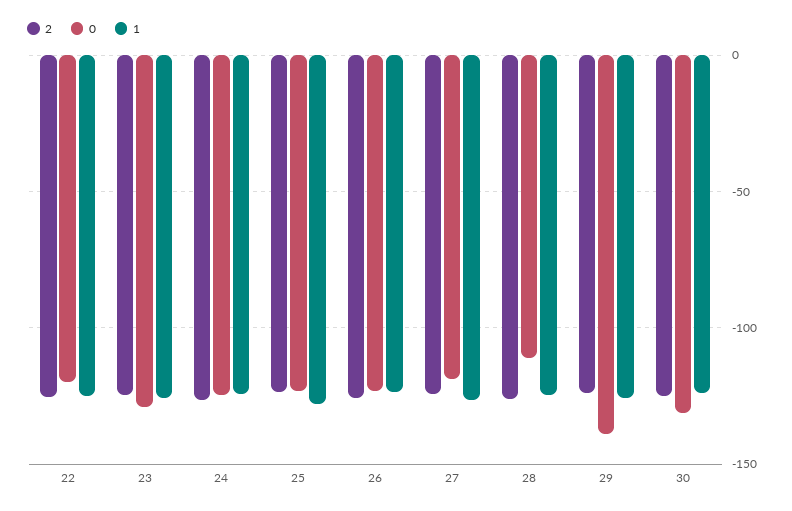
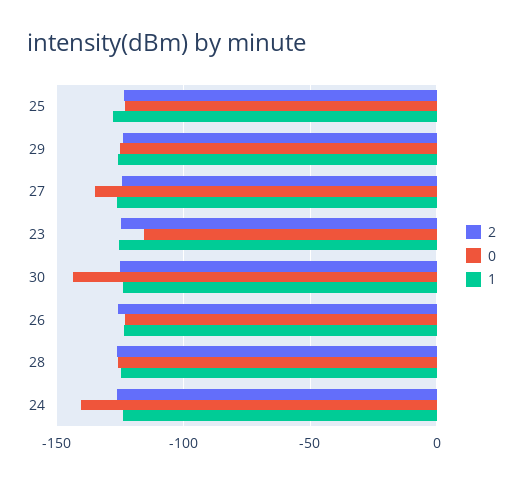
  {
    "2": {
-     "22": -125,
      "23": -125,
      "24": -125,
      "25": -125,
      "26": -125,
      "27": -125,
      "28": -125,
      "29": -125,
      "30": -125
    },
    "0": {
-     "22": -120,
-     "23": -130,
+     "23": -115,
-     "24": -125,
+     "24": -140,
      "25": -125,
      "26": -125,
-     "27": -120,
+     "27": -135,
-     "28": -110,
+     "28": -125,
-     "29": -140,
+     "29": -125,
-     "30": -130
+     "30": -145
    },
    "1": {
-     "22": -125,
      "23": -125,
      "24": -125,
      "25": -130,
      "26": -125,
      "27": -125,
      "28": -125,
      "29": -125,
      "30": -125
    }
  }

